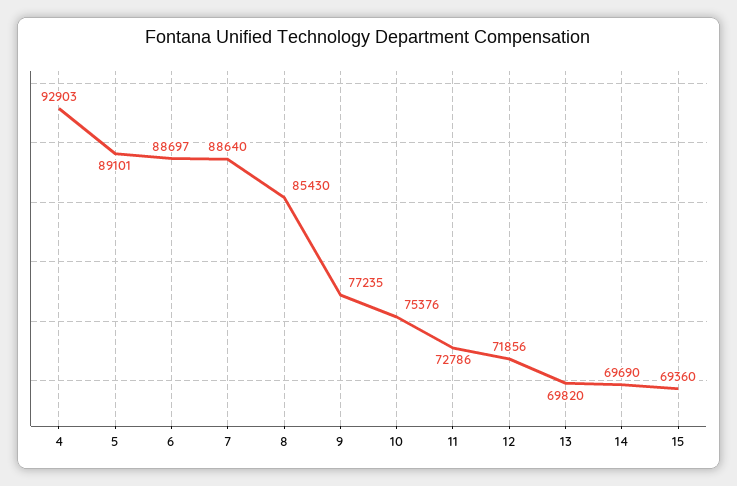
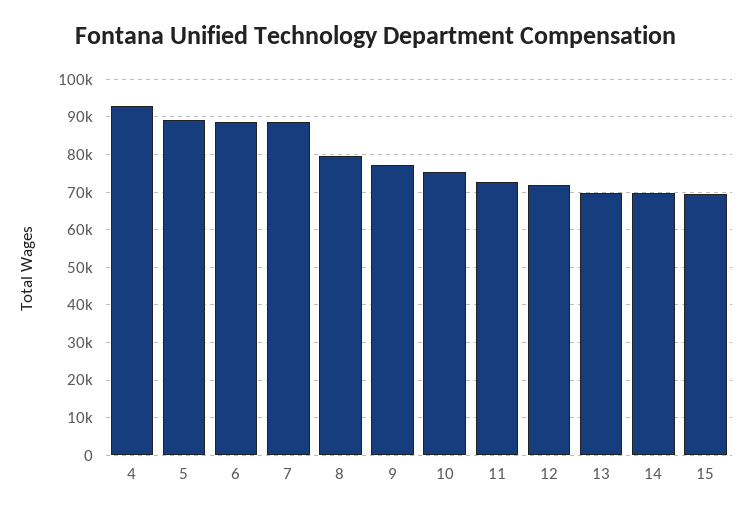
  {
    "4": 92903,
    "5": 89101,
    "6": 88697,
    "7": 88640,
-   "8": 85430,
+   "8": 80000,
    "9": 77235,
    "10": 75376,
    "11": 72786,
    "12": 71856,
    "13": 69820,
    "14": 69690,
    "15": 69360
  }

